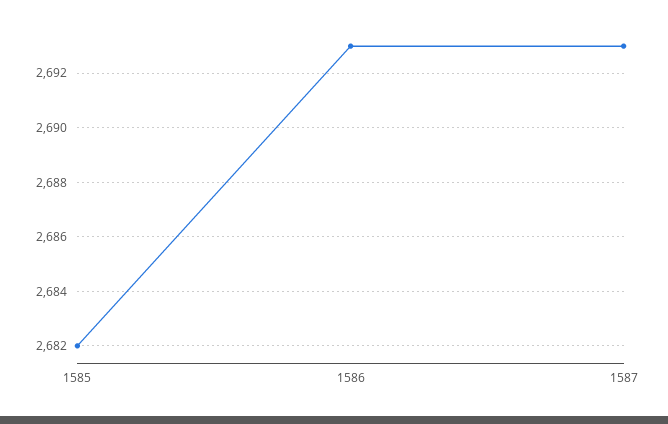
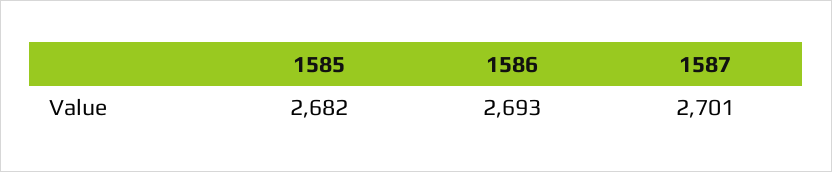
  {
    "1585": 2682,
    "1586": 2693,
-   "1587": 2693
+   "1587": 2701
  }

